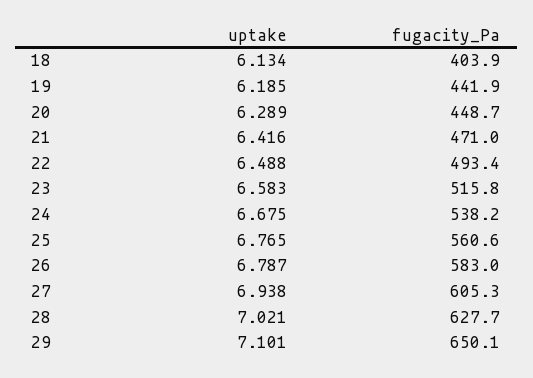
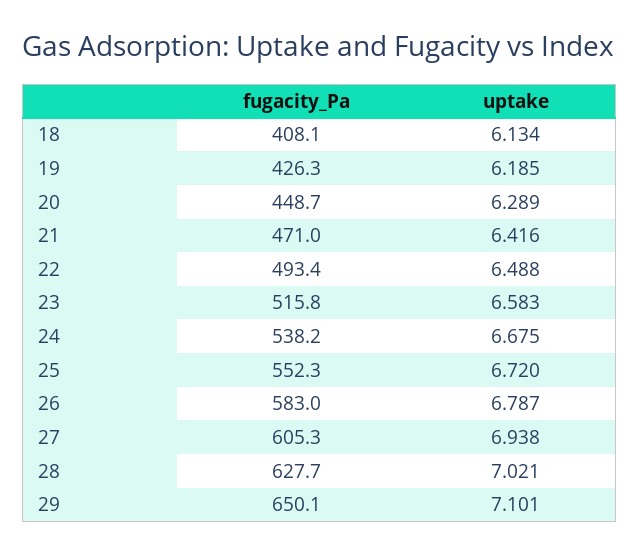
  {
    "uptake": {
      "18": 6.134,
      "19": 6.185,
      "20": 6.289,
      "21": 6.416,
      "22": 6.488,
      "23": 6.583,
      "24": 6.675,
-     "25": 6.765,
+     "25": 6.72,
      "26": 6.787,
      "27": 6.938,
      "28": 7.021,
      "29": 7.101
    },
    "fugacity_Pa": {
-     "18": 403.9,
+     "18": 408.1,
-     "19": 441.9,
+     "19": 426.3,
      "20": 448.7,
      "21": 471,
      "22": 493.4,
      "23": 515.8,
      "24": 538.2,
-     "25": 560.6,
+     "25": 552.3,
      "26": 583,
      "27": 605.3,
      "28": 627.7,
      "29": 650.1
    }
  }

